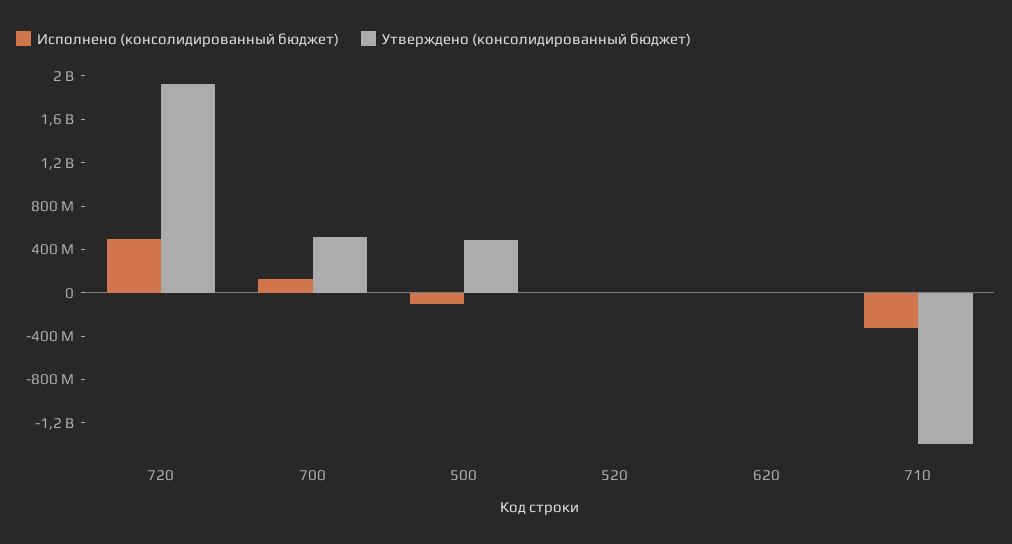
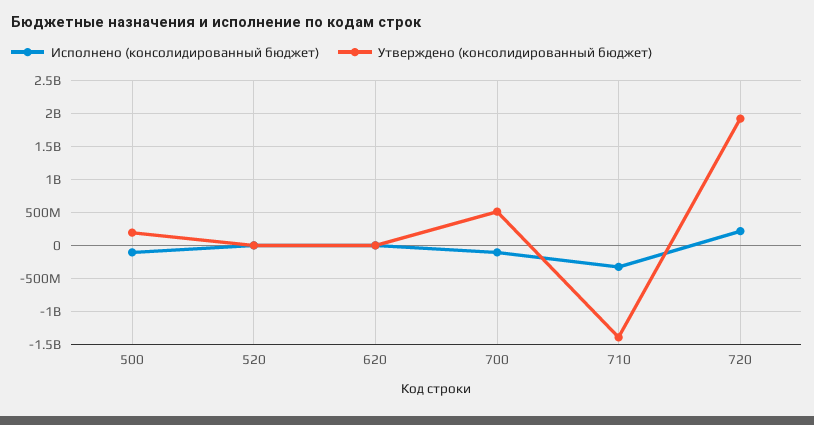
  {
    "Исполнено (консолидированный бюджет)": {
-     "720": 500000000,
+     "720": 200000000,
-     "700": 100000000,
+     "700": -100000000,
      "500": -100000000,
      "520": 0,
      "620": 0,
      "710": -300000000
    },
    "Утверждено (консолидированный бюджет)": {
      "720": 1900000000,
      "700": 500000000,
-     "500": 500000000,
+     "500": 200000000,
      "520": 0,
      "620": 0,
      "710": -1400000000
    }
  }

